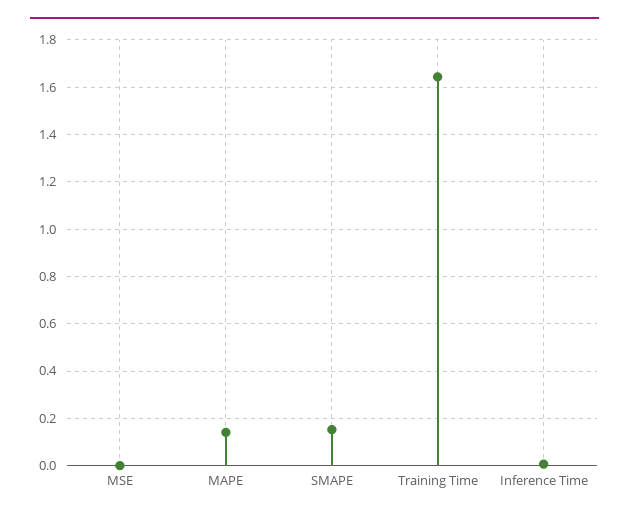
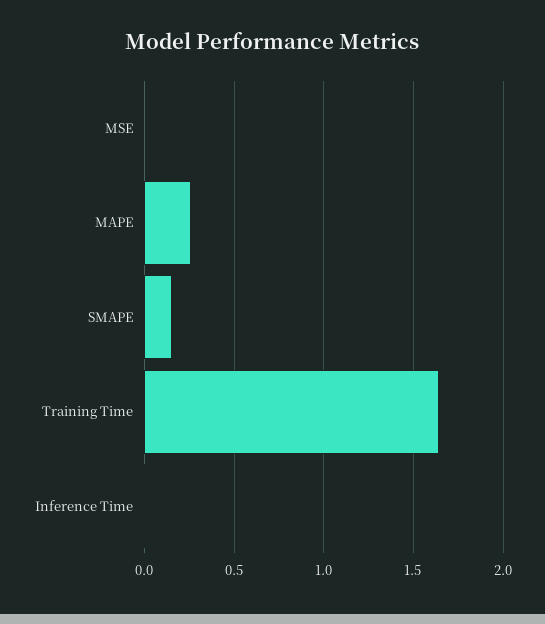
  {
    "MSE": 0,
-   "MAPE": 0.15,
+   "MAPE": 0.25,
    "SMAPE": 0.15,
    "Training Time": 1.65,
    "Inference Time": 0
  }

